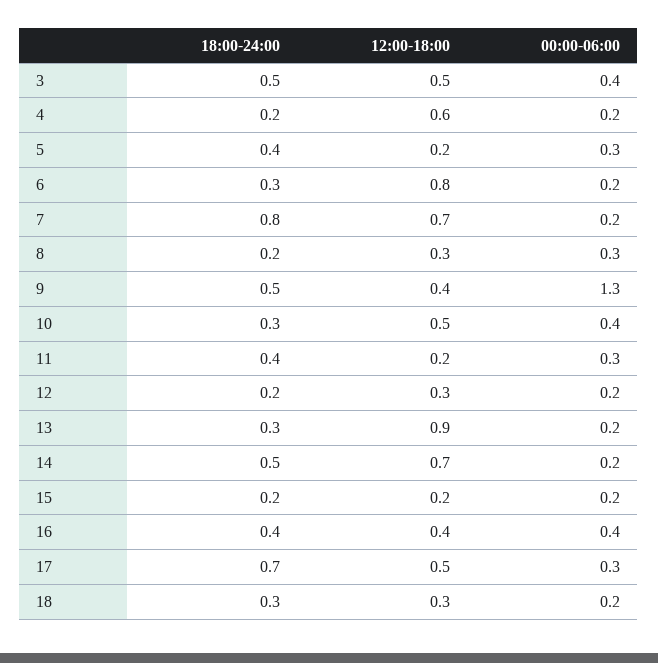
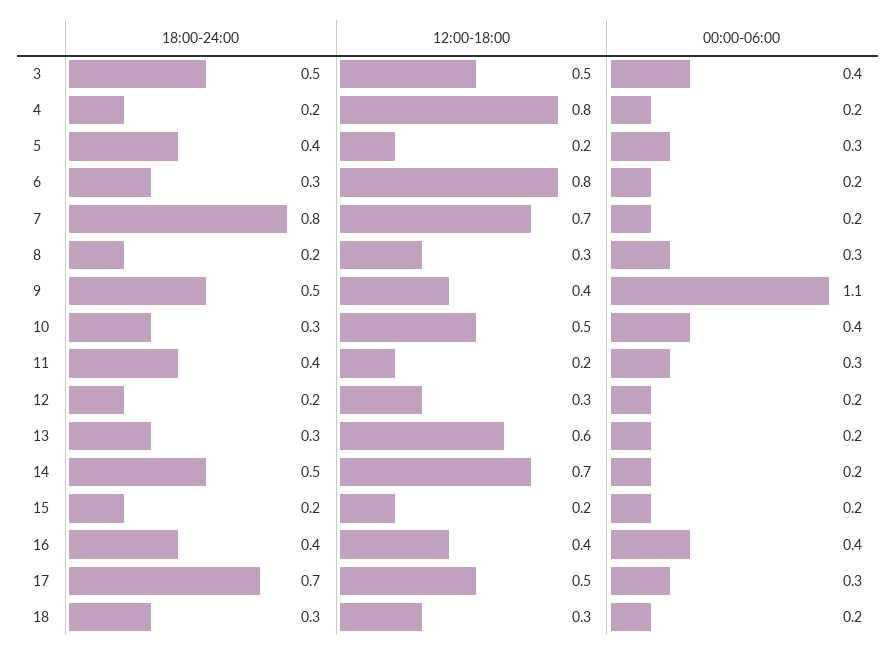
  {
    "18:00-24:00": {
      "3": 0.5,
      "4": 0.2,
      "5": 0.4,
      "6": 0.3,
      "7": 0.8,
      "8": 0.2,
      "9": 0.5,
      "10": 0.3,
      "11": 0.4,
      "12": 0.2,
      "13": 0.3,
      "14": 0.5,
      "15": 0.2,
      "16": 0.4,
      "17": 0.7,
      "18": 0.3
    },
    "12:00-18:00": {
      "3": 0.5,
-     "4": 0.6,
+     "4": 0.8,
      "5": 0.2,
      "6": 0.8,
      "7": 0.7,
      "8": 0.3,
      "9": 0.4,
      "10": 0.5,
      "11": 0.2,
      "12": 0.3,
-     "13": 0.9,
+     "13": 0.6,
      "14": 0.7,
      "15": 0.2,
      "16": 0.4,
      "17": 0.5,
      "18": 0.3
    },
    "00:00-06:00": {
      "3": 0.4,
      "4": 0.2,
      "5": 0.3,
      "6": 0.2,
      "7": 0.2,
      "8": 0.3,
-     "9": 1.3,
+     "9": 1.1,
      "10": 0.4,
      "11": 0.3,
      "12": 0.2,
      "13": 0.2,
      "14": 0.2,
      "15": 0.2,
      "16": 0.4,
      "17": 0.3,
      "18": 0.2
    }
  }

